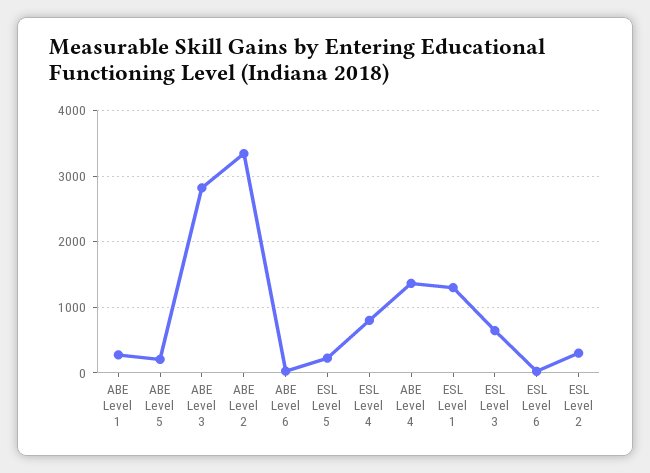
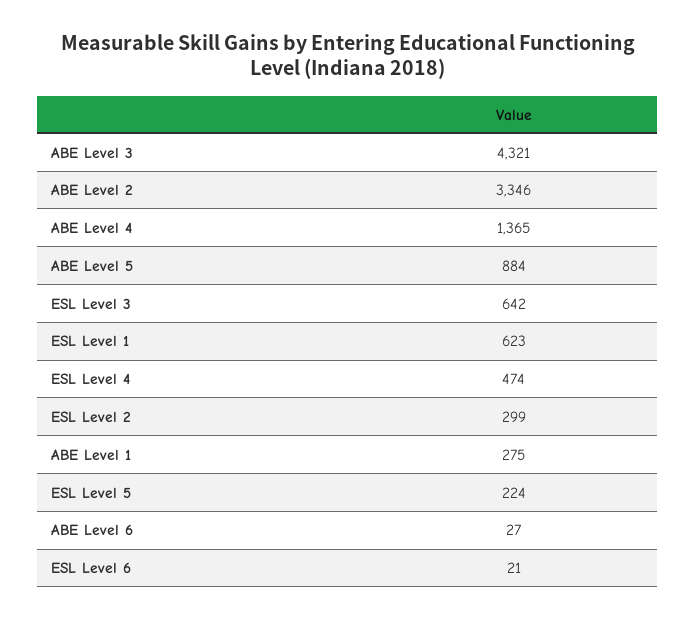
  {
    "ABE Level 1": 275,
-   "ABE Level 5": 200,
+   "ABE Level 5": 884,
-   "ABE Level 3": 2800,
+   "ABE Level 3": 4321,
    "ABE Level 2": 3346,
    "ABE Level 6": 27,
    "ESL Level 5": 224,
-   "ESL Level 4": 800,
+   "ESL Level 4": 474,
    "ABE Level 4": 1365,
-   "ESL Level 1": 1300,
+   "ESL Level 1": 623,
    "ESL Level 3": 642,
    "ESL Level 6": 21,
    "ESL Level 2": 299
  }

